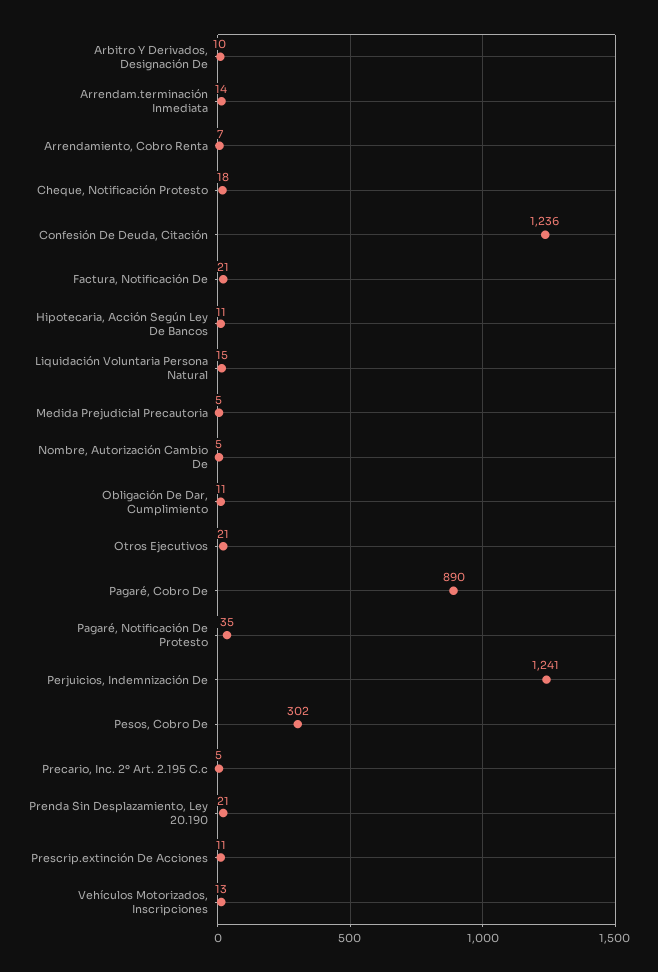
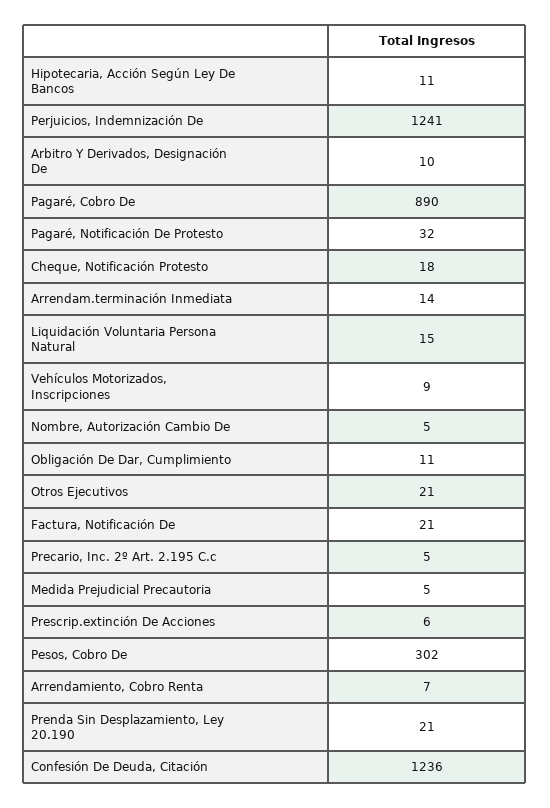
  {
    "Arbitro Y Derivados, Designación De": 10,
    "Arrendam.terminación Inmediata": 14,
    "Arrendamiento, Cobro Renta": 7,
    "Cheque, Notificación Protesto": 18,
    "Confesión De Deuda, Citación": 1236,
    "Factura, Notificación De": 21,
    "Hipotecaria, Acción Según Ley De Bancos": 11,
    "Liquidación Voluntaria Persona Natural": 15,
    "Medida Prejudicial Precautoria": 5,
    "Nombre, Autorización Cambio De": 5,
    "Obligación De Dar, Cumplimiento": 11,
    "Otros Ejecutivos": 21,
    "Pagaré, Cobro De": 890,
-   "Pagaré, Notificación De Protesto": 35,
+   "Pagaré, Notificación De Protesto": 32,
    "Perjuicios, Indemnización De": 1241,
    "Pesos, Cobro De": 302,
    "Precario, Inc. 2º Art. 2.195 C.c": 5,
    "Prenda Sin Desplazamiento, Ley 20.190": 21,
-   "Prescrip.extinción De Acciones": 11,
+   "Prescrip.extinción De Acciones": 6,
-   "Vehículos Motorizados, Inscripciones": 13
+   "Vehículos Motorizados, Inscripciones": 9
  }

